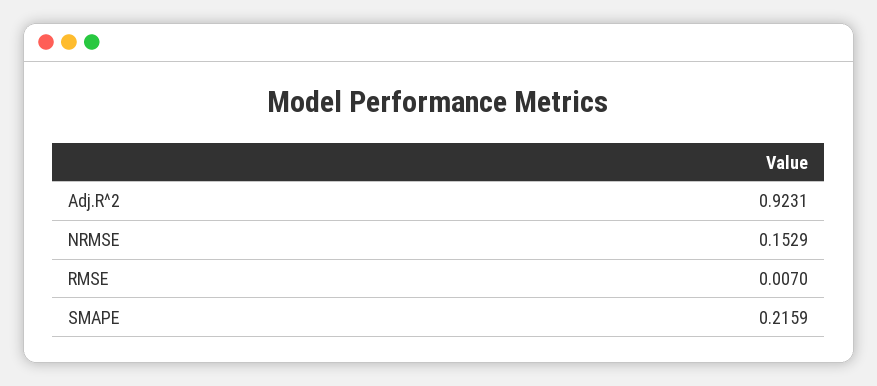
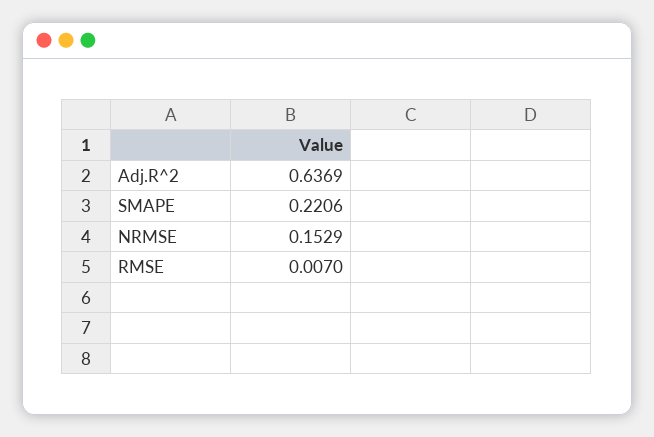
  {
-   "Adj.R^2": 0.9231,
+   "Adj.R^2": 0.6369,
    "NRMSE": 0.1529,
    "RMSE": 0.007,
-   "SMAPE": 0.2159
+   "SMAPE": 0.2206
  }

